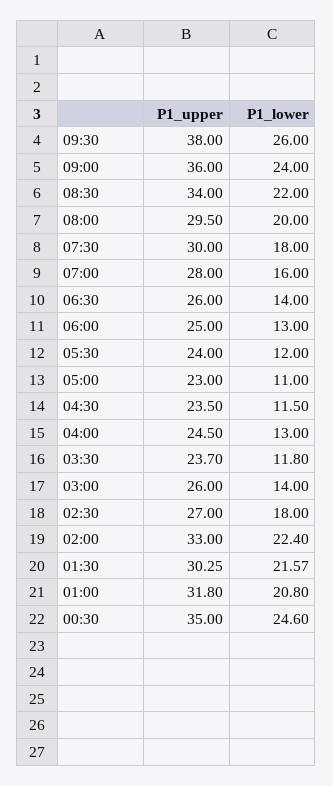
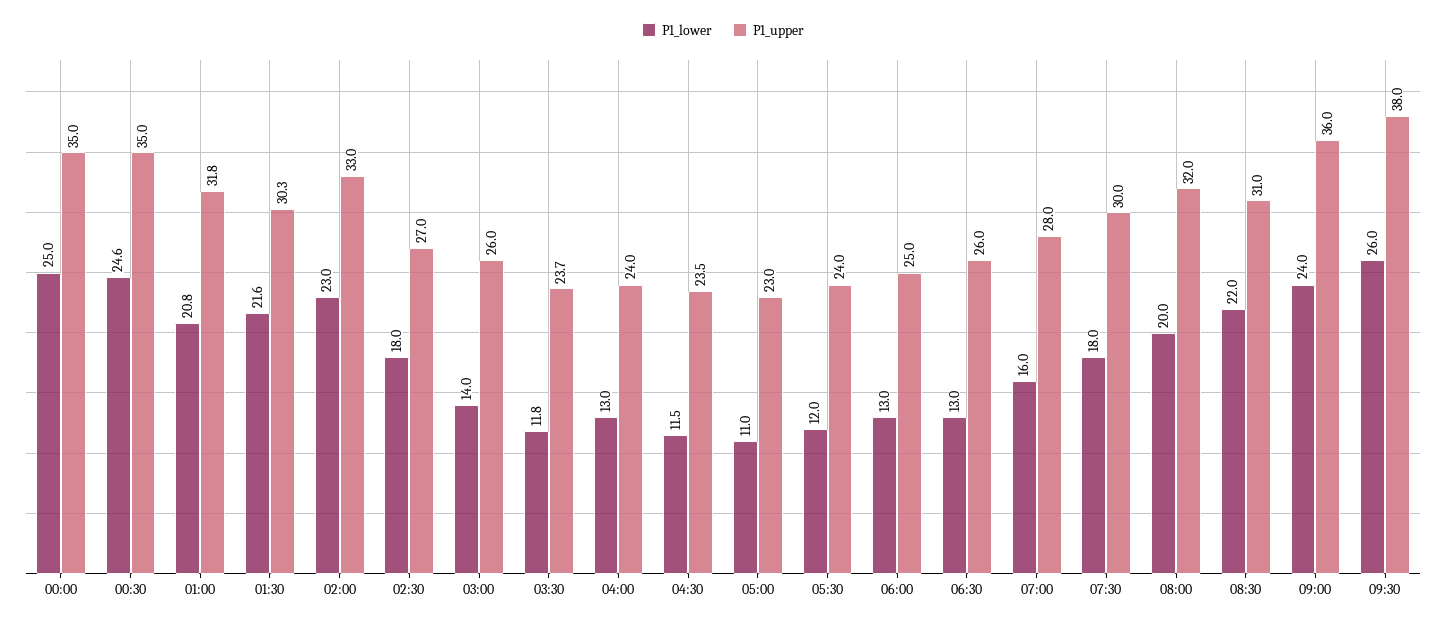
  {
    "P1_upper": {
      "09:30": 38,
      "09:00": 36,
-     "08:30": 34,
+     "08:30": 31,
-     "08:00": 29.5,
+     "08:00": 32,
      "07:30": 30,
      "07:00": 28,
      "06:30": 26,
      "06:00": 25,
      "05:30": 24,
      "05:00": 23,
      "04:30": 23.5,
-     "04:00": 24.5,
+     "04:00": 24,
      "03:30": 23.7,
      "03:00": 26,
      "02:30": 27,
      "02:00": 33,
      "01:30": 30.25,
      "01:00": 31.8,
-     "00:30": 35
+     "00:30": 35,
+     "00:00": 35
    },
    "P1_lower": {
      "09:30": 26,
      "09:00": 24,
      "08:30": 22,
      "08:00": 20,
      "07:30": 18,
      "07:00": 16,
-     "06:30": 14,
+     "06:30": 13,
      "06:00": 13,
      "05:30": 12,
      "05:00": 11,
      "04:30": 11.5,
      "04:00": 13,
      "03:30": 11.8,
      "03:00": 14,
      "02:30": 18,
-     "02:00": 22.4,
+     "02:00": 23,
      "01:30": 21.57,
      "01:00": 20.8,
-     "00:30": 24.6
+     "00:30": 24.6,
+     "00:00": 25
    }
  }

